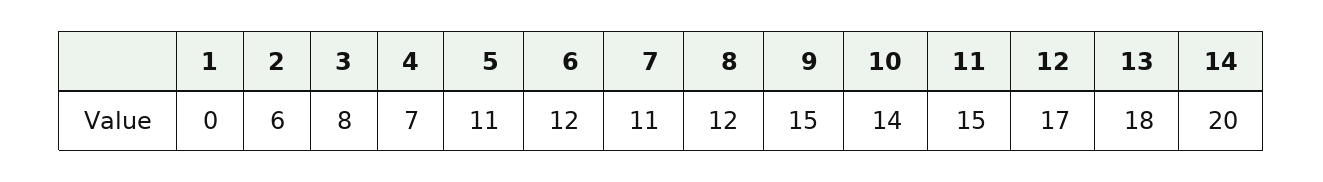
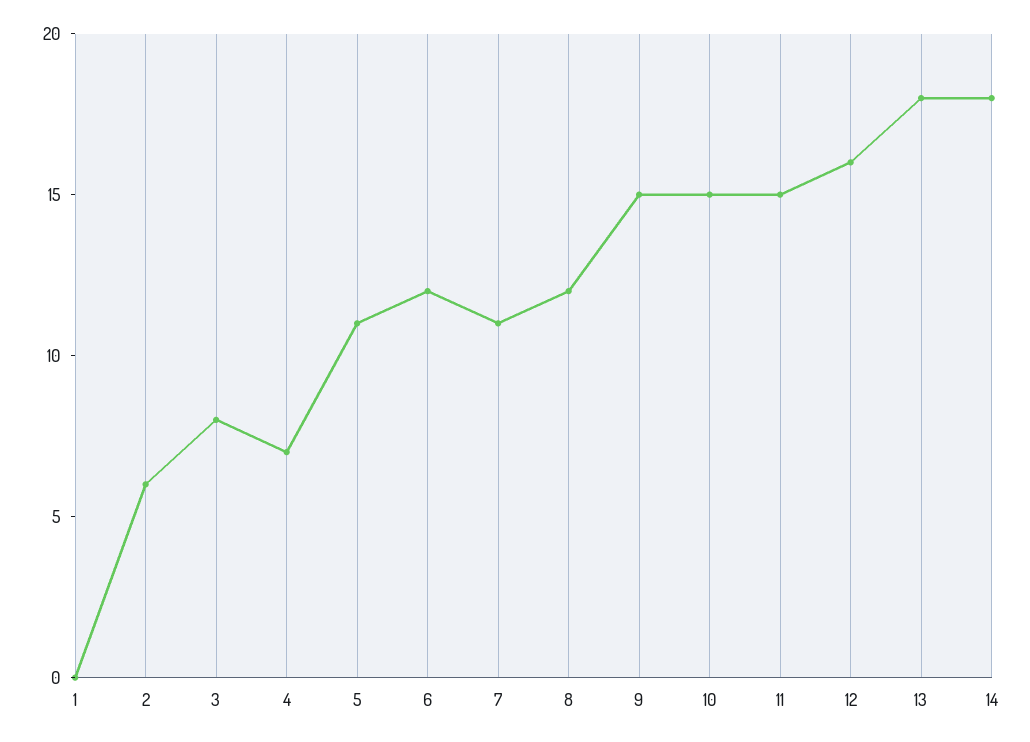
  {
    "1": 0,
    "2": 6,
    "3": 8,
    "4": 7,
    "5": 11,
    "6": 12,
    "7": 11,
    "8": 12,
    "9": 15,
-   "10": 14,
+   "10": 15,
    "11": 15,
-   "12": 17,
+   "12": 16,
    "13": 18,
-   "14": 20
+   "14": 18
  }

